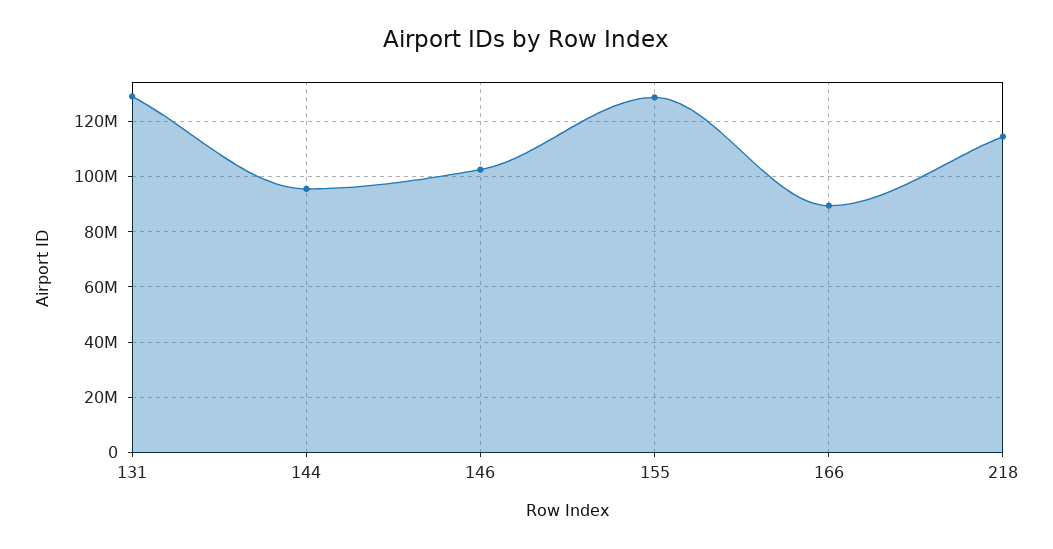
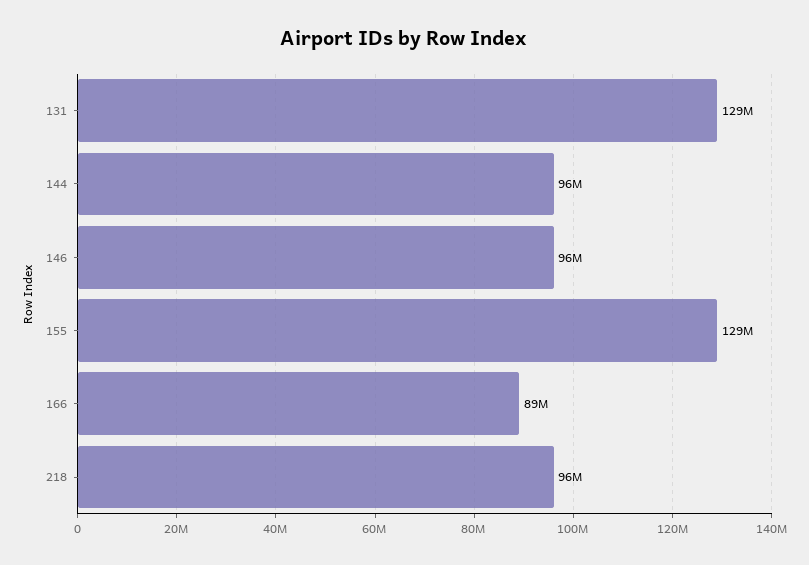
  {
    "131": 129000000,
    "144": 96000000,
-   "146": 102500000,
+   "146": 96000000,
    "155": 129000000,
    "166": 89000000,
-   "218": 115000000
+   "218": 96000000
  }

